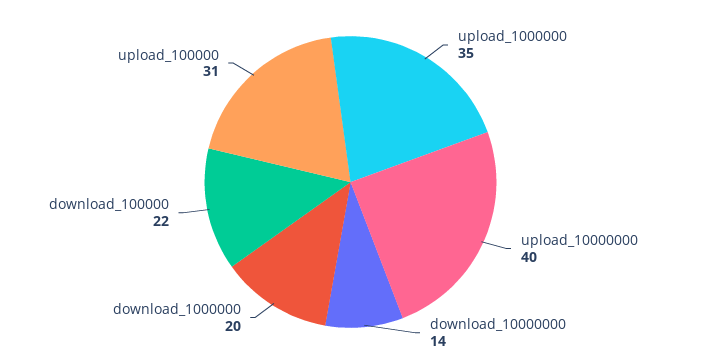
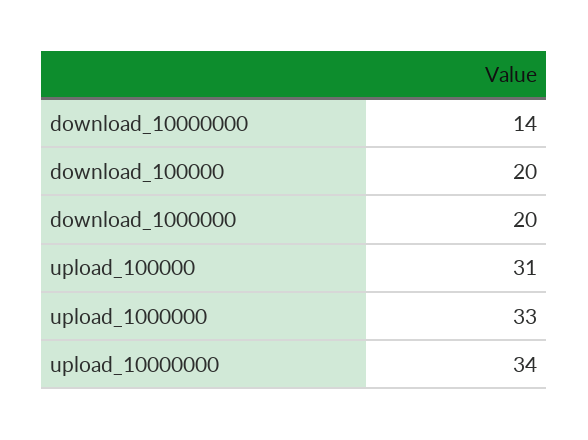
  {
-   "upload_1000000": 35,
+   "upload_1000000": 33,
-   "upload_10000000": 40,
+   "upload_10000000": 34,
    "download_10000000": 14,
    "download_1000000": 20,
-   "download_100000": 22,
+   "download_100000": 20,
    "upload_100000": 31
  }

